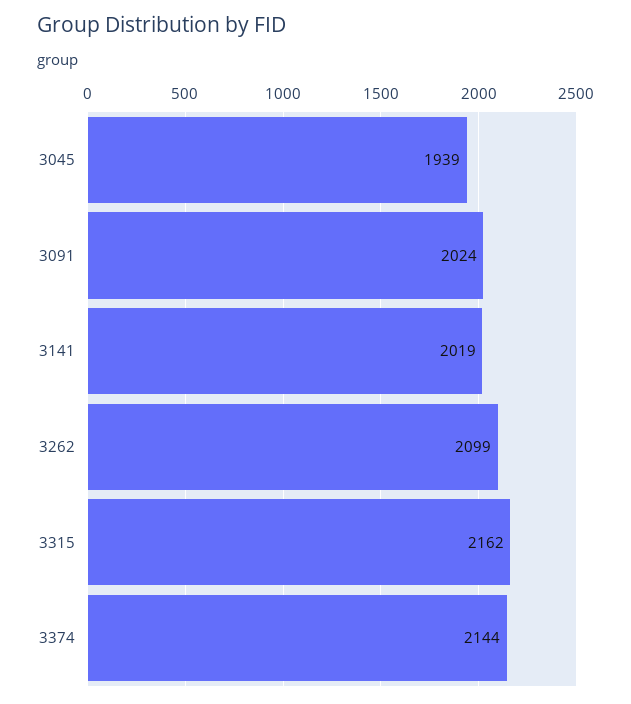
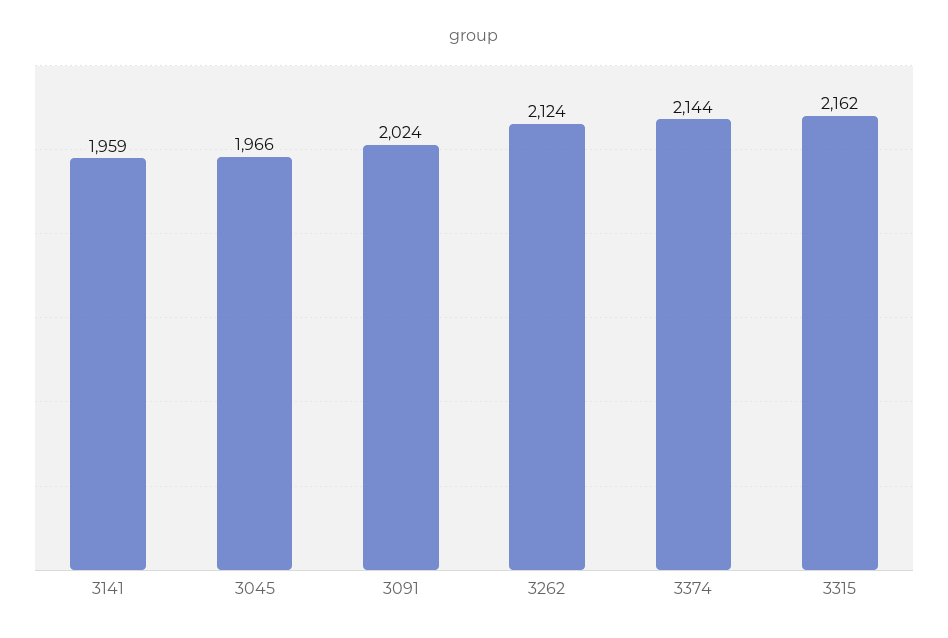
  {
-   "3045": 1939,
+   "3045": 1966,
    "3091": 2024,
-   "3141": 2019,
+   "3141": 1959,
-   "3262": 2099,
+   "3262": 2124,
    "3315": 2162,
    "3374": 2144
  }

